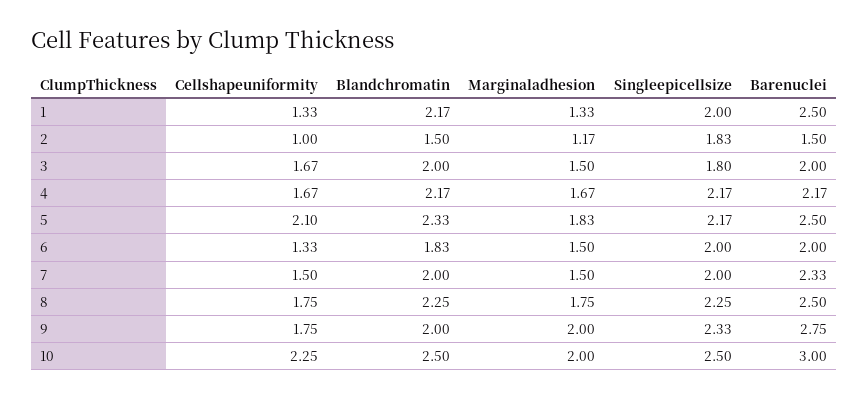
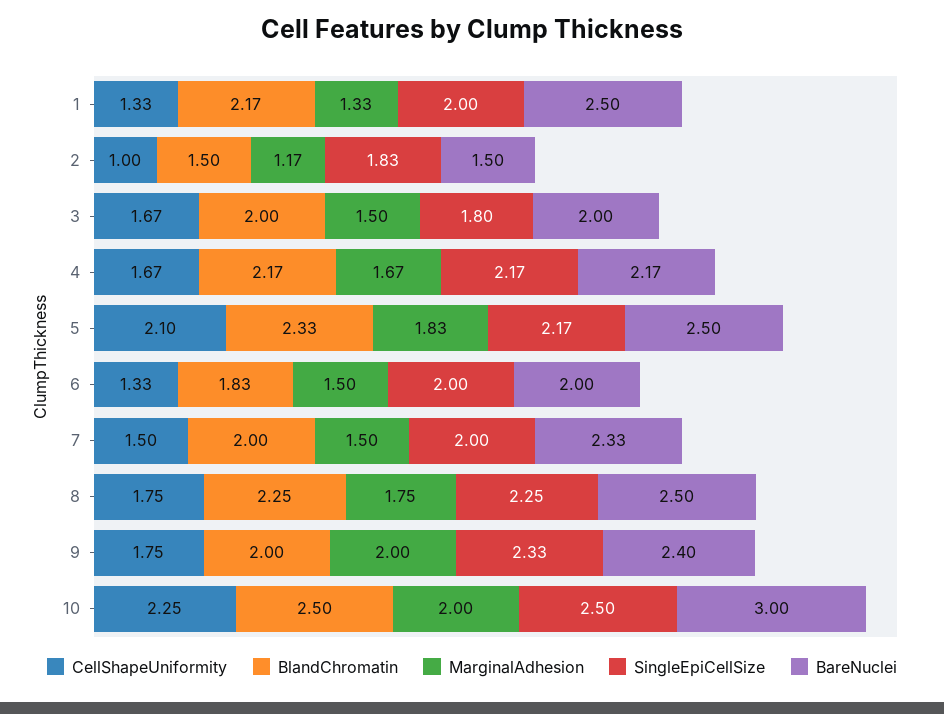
  {
    "Cellshapeuniformity": {
      "1": 1.33,
      "2": 1,
      "3": 1.67,
      "4": 1.67,
      "5": 2.1,
      "6": 1.33,
      "7": 1.5,
      "8": 1.75,
      "9": 1.75,
      "10": 2.25
    },
    "Blandchromatin": {
      "1": 2.17,
      "2": 1.5,
      "3": 2,
      "4": 2.17,
      "5": 2.33,
      "6": 1.83,
      "7": 2,
      "8": 2.25,
      "9": 2,
      "10": 2.5
    },
    "Marginaladhesion": {
      "1": 1.33,
      "2": 1.17,
      "3": 1.5,
      "4": 1.67,
      "5": 1.83,
      "6": 1.5,
      "7": 1.5,
      "8": 1.75,
      "9": 2,
      "10": 2
    },
    "Singleepicellsize": {
      "1": 2,
      "2": 1.83,
      "3": 1.8,
      "4": 2.17,
      "5": 2.17,
      "6": 2,
      "7": 2,
      "8": 2.25,
      "9": 2.33,
      "10": 2.5
    },
    "Barenuclei": {
      "1": 2.5,
      "2": 1.5,
      "3": 2,
      "4": 2.17,
      "5": 2.5,
      "6": 2,
      "7": 2.33,
      "8": 2.5,
-     "9": 2.75,
+     "9": 2.4,
      "10": 3
    }
  }

